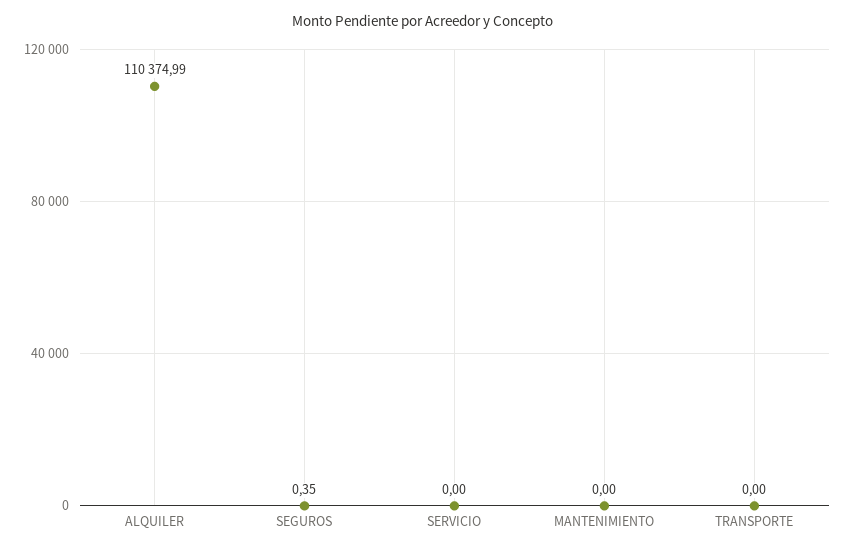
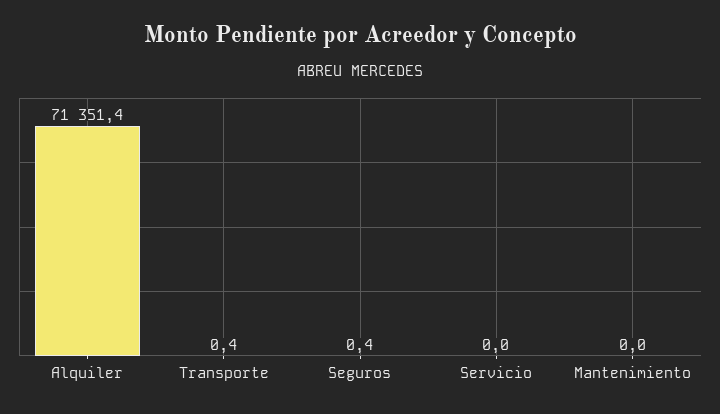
  {
-   "ALQUILER": 110374.99,
+   "ALQUILER": 71351.4,
    "SEGUROS": 0.35,
    "SERVICIO": 0,
    "MANTENIMIENTO": 0,
-   "TRANSPORTE": 0
+   "TRANSPORTE": 0.4
  }

